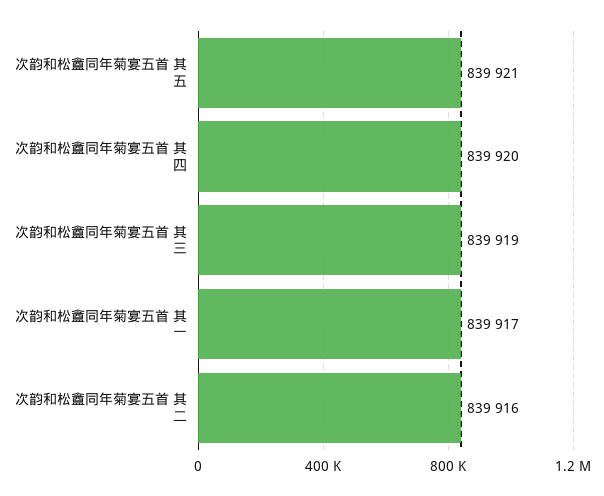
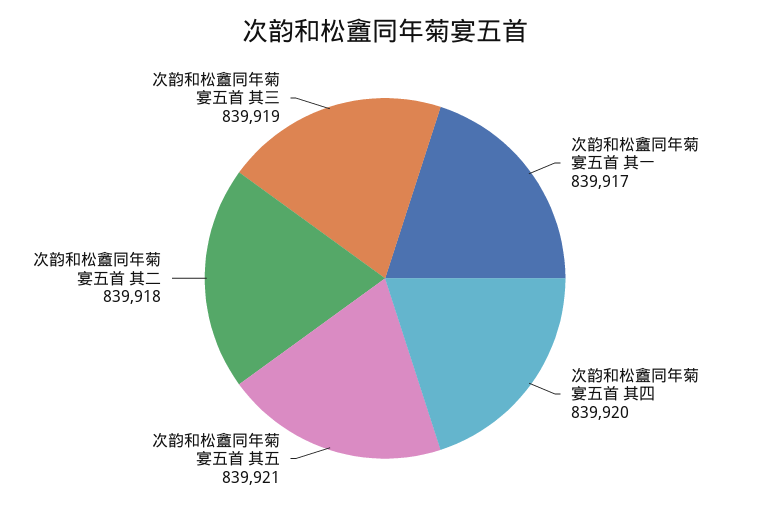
  {
    "次韵和松盦同年菊宴五首 其五": 839921,
    "次韵和松盦同年菊宴五首 其四": 839920,
    "次韵和松盦同年菊宴五首 其三": 839919,
    "次韵和松盦同年菊宴五首 其一": 839917,
-   "次韵和松盦同年菊宴五首 其二": 839916
+   "次韵和松盦同年菊宴五首 其二": 839918
  }

